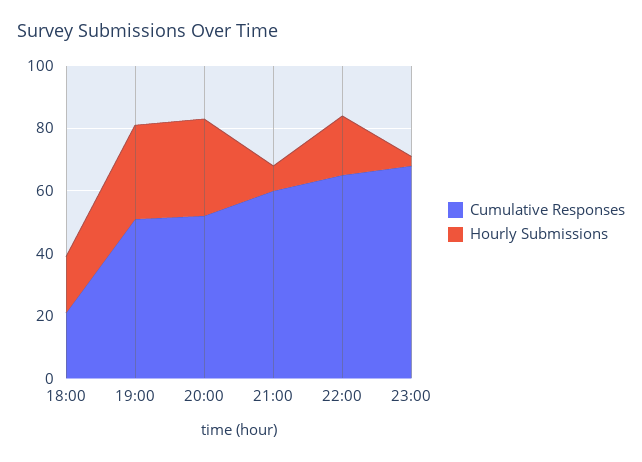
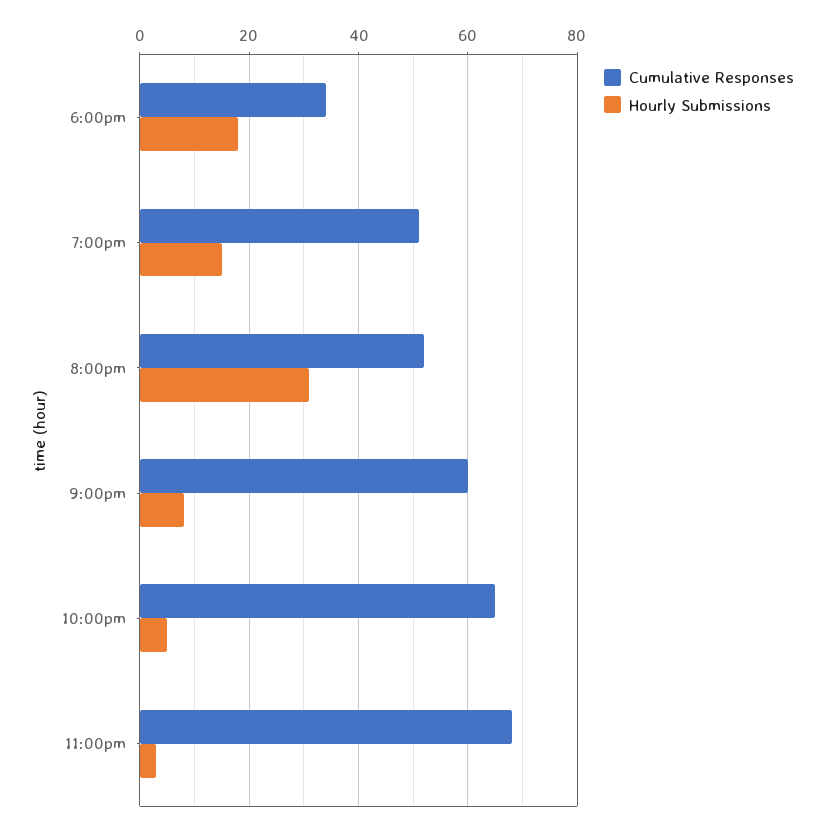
  {
    "Cumulative Responses": {
-     "18:00": 20,
+     "18:00": 35,
      "19:00": 50,
      "20:00": 50,
      "21:00": 60,
      "22:00": 65,
      "23:00": 70
    },
    "Hourly Submissions": {
      "18:00": 20,
-     "19:00": 30,
+     "19:00": 15,
      "20:00": 30,
      "21:00": 10,
-     "22:00": 20,
+     "22:00": 5,
      "23:00": 5
    }
  }

